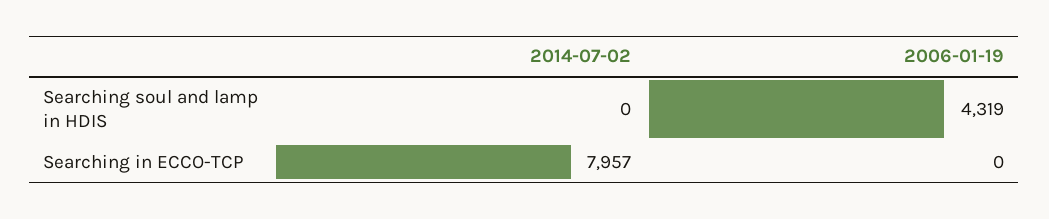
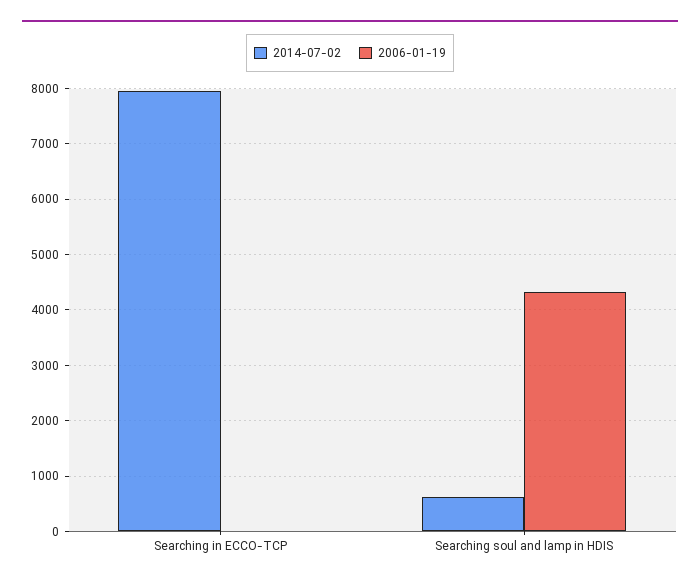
  {
    "2014-07-02": {
-     "Searching soul and lamp in HDIS": 0,
+     "Searching soul and lamp in HDIS": 600,
      "Searching in ECCO-TCP": 7957
    },
    "2006-01-19": {
      "Searching soul and lamp in HDIS": 4319,
      "Searching in ECCO-TCP": 0
    }
  }

